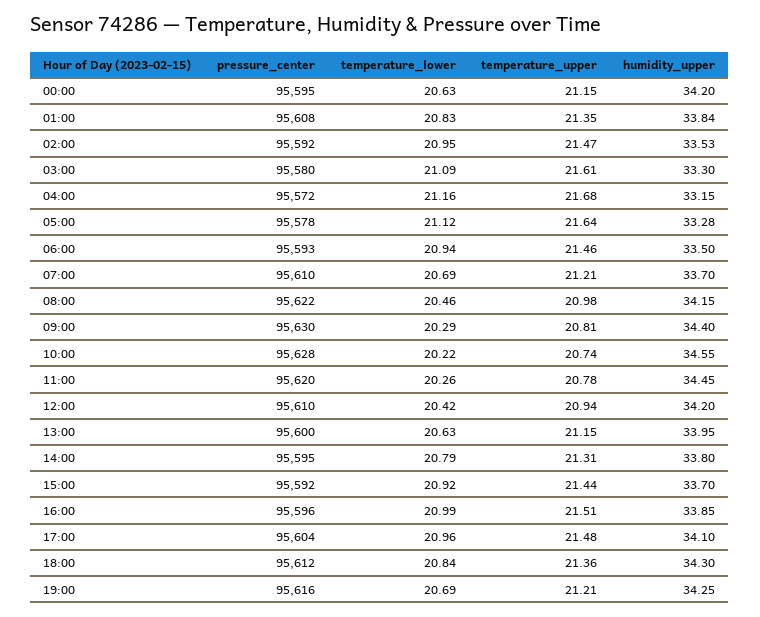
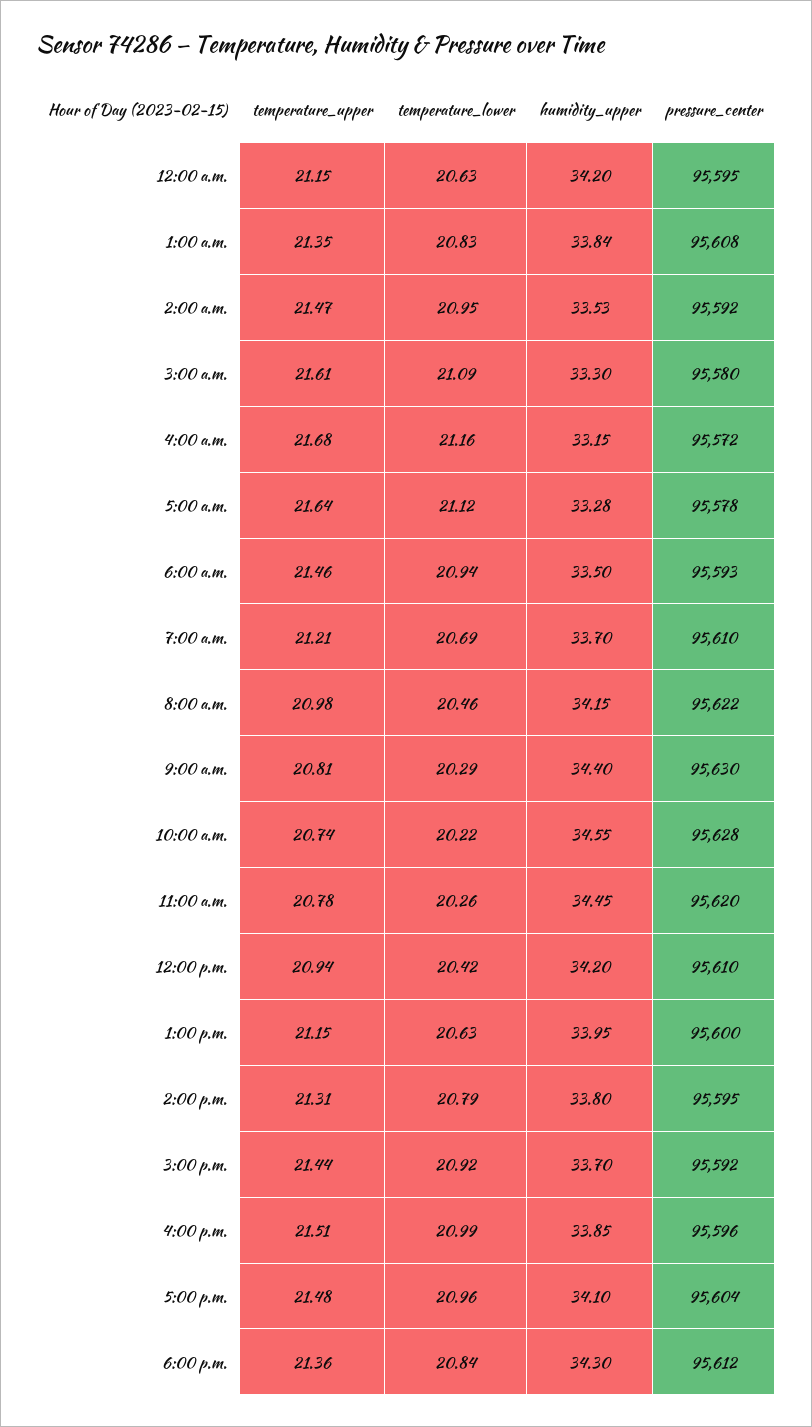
  {
    "pressure_center": {
      "00:00": 95595,
      "01:00": 95608,
      "02:00": 95592,
      "03:00": 95580,
      "04:00": 95572,
      "05:00": 95578,
      "06:00": 95593,
      "07:00": 95610,
      "08:00": 95622,
      "09:00": 95630,
      "10:00": 95628,
      "11:00": 95620,
      "12:00": 95610,
      "13:00": 95600,
      "14:00": 95595,
      "15:00": 95592,
      "16:00": 95596,
      "17:00": 95604,
-     "18:00": 95612,
+     "18:00": 95612
-     "19:00": 95616
    },
    "temperature_lower": {
      "00:00": 20.63,
      "01:00": 20.83,
      "02:00": 20.95,
      "03:00": 21.09,
      "04:00": 21.16,
      "05:00": 21.12,
      "06:00": 20.94,
      "07:00": 20.69,
      "08:00": 20.46,
      "09:00": 20.29,
      "10:00": 20.22,
      "11:00": 20.26,
      "12:00": 20.42,
      "13:00": 20.63,
      "14:00": 20.79,
      "15:00": 20.92,
      "16:00": 20.99,
      "17:00": 20.96,
-     "18:00": 20.84,
+     "18:00": 20.84
-     "19:00": 20.69
    },
    "temperature_upper": {
      "00:00": 21.15,
      "01:00": 21.35,
      "02:00": 21.47,
      "03:00": 21.61,
      "04:00": 21.68,
      "05:00": 21.64,
      "06:00": 21.46,
      "07:00": 21.21,
      "08:00": 20.98,
      "09:00": 20.81,
      "10:00": 20.74,
      "11:00": 20.78,
      "12:00": 20.94,
      "13:00": 21.15,
      "14:00": 21.31,
      "15:00": 21.44,
      "16:00": 21.51,
      "17:00": 21.48,
-     "18:00": 21.36,
+     "18:00": 21.36
-     "19:00": 21.21
    },
    "humidity_upper": {
      "00:00": 34.2,
      "01:00": 33.84,
      "02:00": 33.53,
      "03:00": 33.3,
      "04:00": 33.15,
      "05:00": 33.28,
      "06:00": 33.5,
      "07:00": 33.7,
      "08:00": 34.15,
      "09:00": 34.4,
      "10:00": 34.55,
      "11:00": 34.45,
      "12:00": 34.2,
      "13:00": 33.95,
      "14:00": 33.8,
      "15:00": 33.7,
      "16:00": 33.85,
      "17:00": 34.1,
-     "18:00": 34.3,
+     "18:00": 34.3
-     "19:00": 34.25
    }
  }

